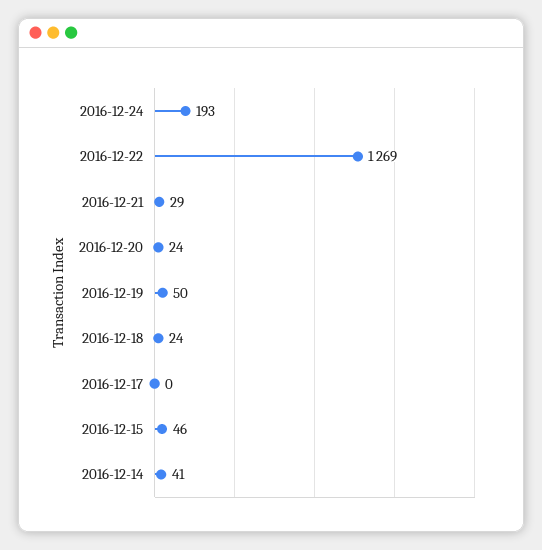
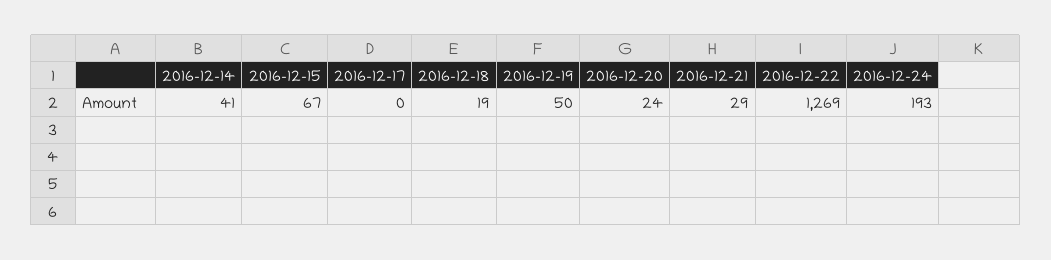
  {
    "2016-12-24": 193,
    "2016-12-22": 1269,
    "2016-12-21": 29,
    "2016-12-20": 24,
    "2016-12-19": 50,
-   "2016-12-18": 24,
+   "2016-12-18": 19,
    "2016-12-17": 0,
-   "2016-12-15": 46,
+   "2016-12-15": 67,
    "2016-12-14": 41
  }

